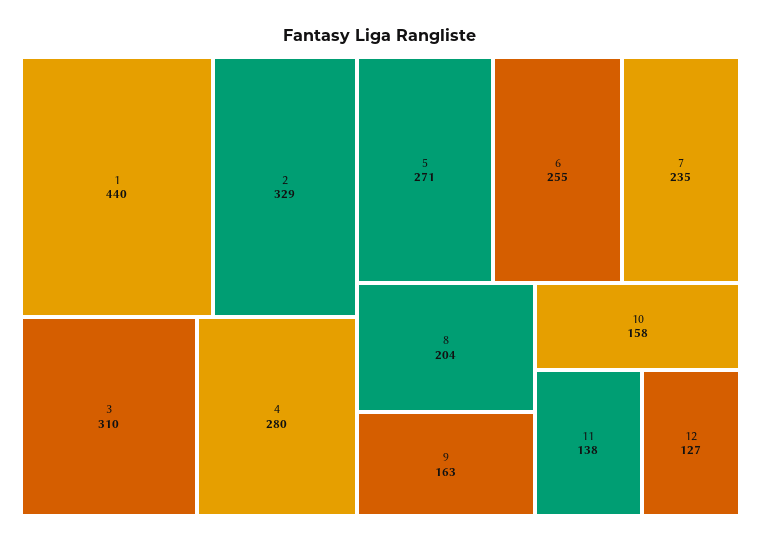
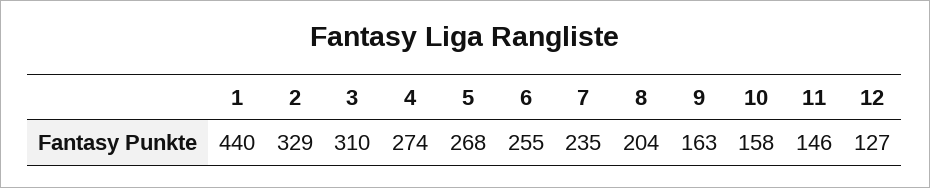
  {
    "1": 440,
    "2": 329,
    "3": 310,
-   "4": 280,
+   "4": 274,
-   "5": 271,
+   "5": 268,
    "6": 255,
    "7": 235,
    "8": 204,
    "9": 163,
    "10": 158,
-   "11": 138,
+   "11": 146,
    "12": 127
  }

